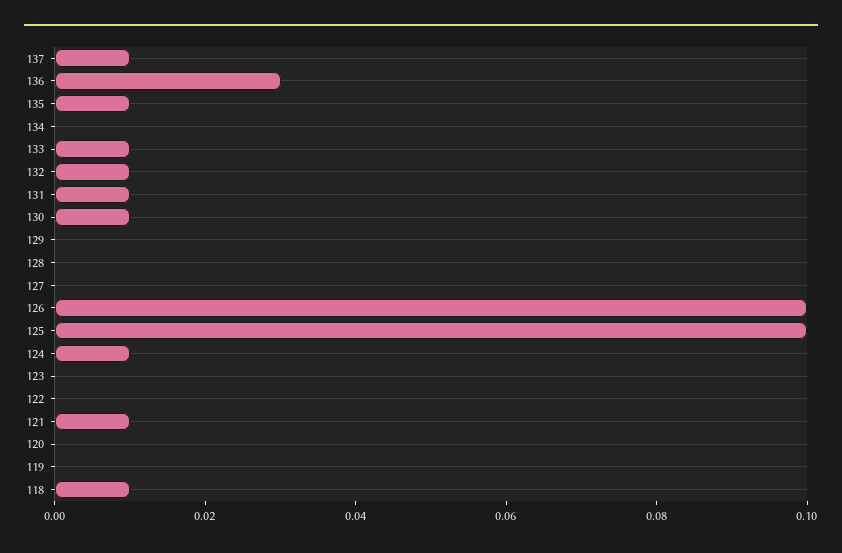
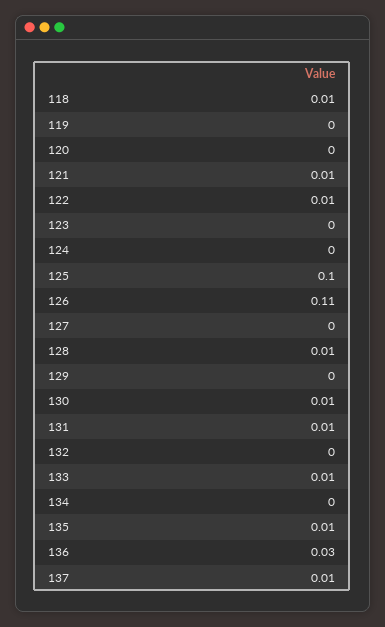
  {
    "137": 0.01,
    "136": 0.03,
    "135": 0.01,
    "134": 0,
    "133": 0.01,
-   "132": 0.01,
+   "132": 0,
    "131": 0.01,
    "130": 0.01,
    "129": 0,
-   "128": 0,
+   "128": 0.01,
    "127": 0,
-   "126": 0.1,
+   "126": 0.11,
    "125": 0.1,
-   "124": 0.01,
+   "124": 0,
    "123": 0,
-   "122": 0,
+   "122": 0.01,
    "121": 0.01,
    "120": 0,
    "119": 0,
    "118": 0.01
  }

